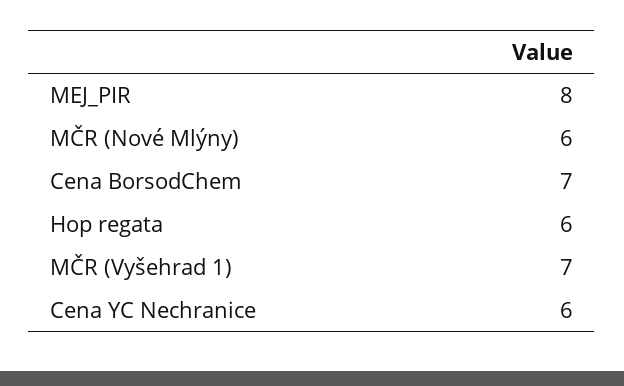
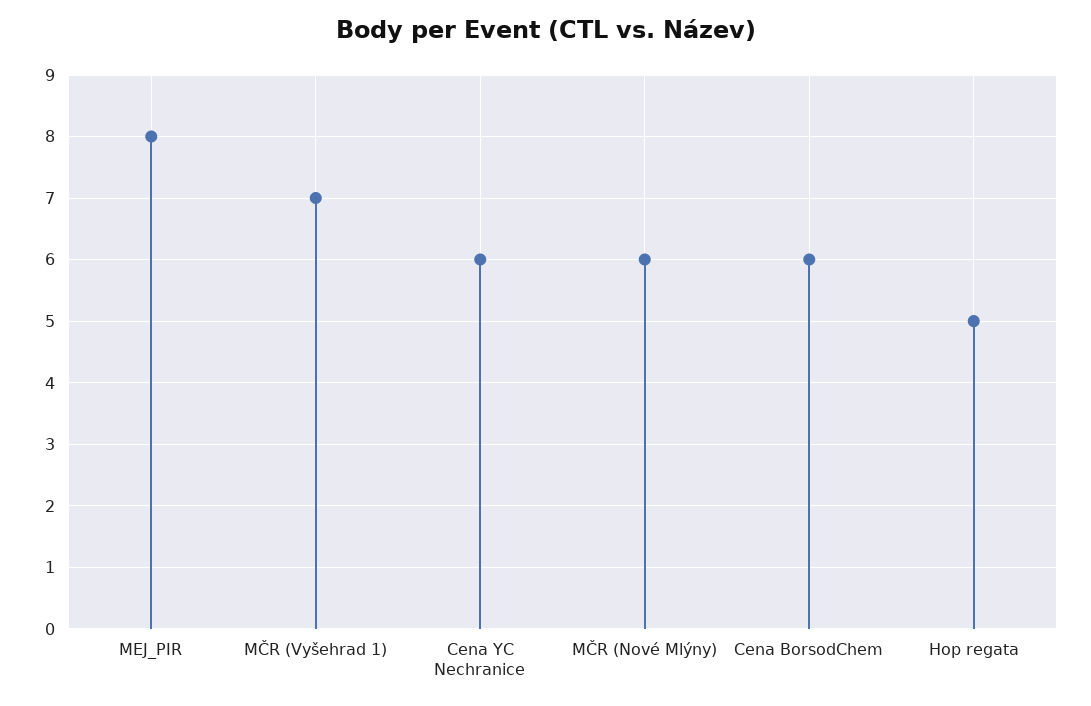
  {
    "MEJ_PIR": 8,
    "MČR (Nové Mlýny)": 6,
-   "Cena BorsodChem": 7,
+   "Cena BorsodChem": 6,
-   "Hop regata": 6,
+   "Hop regata": 5,
    "MČR (Vyšehrad 1)": 7,
    "Cena YC Nechranice": 6
  }

